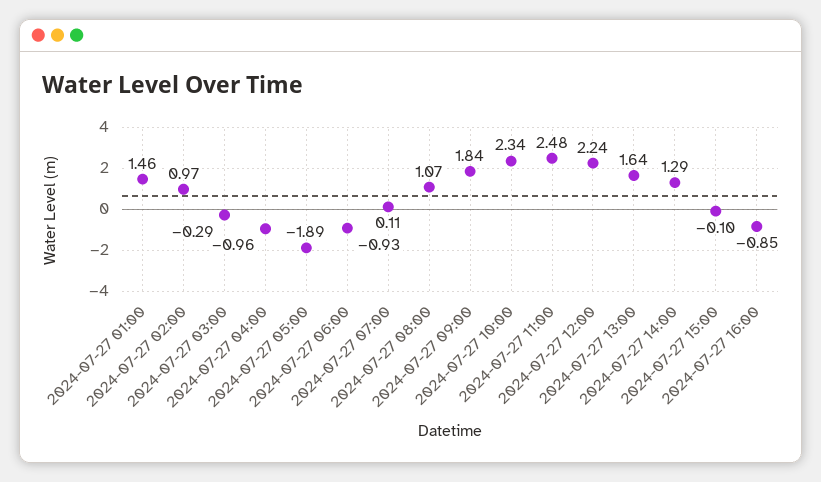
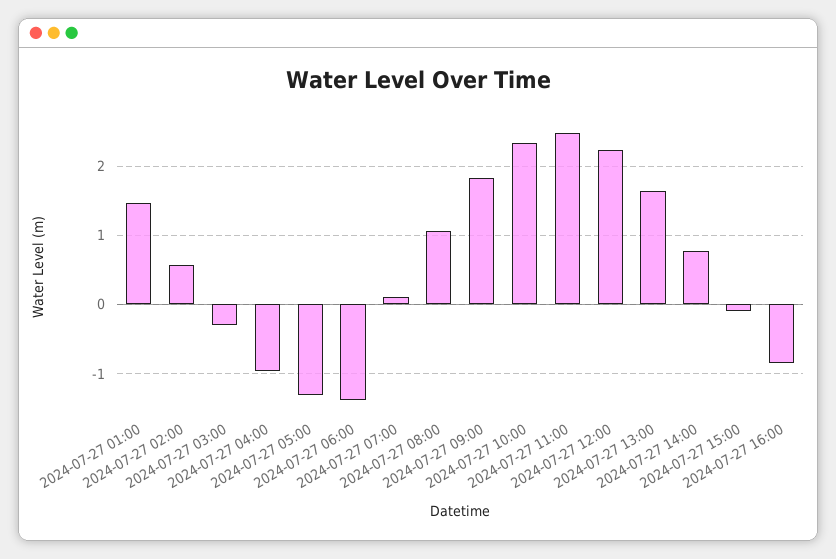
  {
    "2024-07-27 01:00": 1.46,
-   "2024-07-27 02:00": 0.97,
+   "2024-07-27 02:00": 0.6,
    "2024-07-27 03:00": -0.29,
    "2024-07-27 04:00": -0.96,
-   "2024-07-27 05:00": -1.89,
+   "2024-07-27 05:00": -1.3,
-   "2024-07-27 06:00": -0.93,
+   "2024-07-27 06:00": -1.4,
    "2024-07-27 07:00": 0.11,
    "2024-07-27 08:00": 1.07,
    "2024-07-27 09:00": 1.84,
    "2024-07-27 10:00": 2.34,
    "2024-07-27 11:00": 2.48,
    "2024-07-27 12:00": 2.24,
    "2024-07-27 13:00": 1.64,
-   "2024-07-27 14:00": 1.29,
+   "2024-07-27 14:00": 0.8,
    "2024-07-27 15:00": -0.1,
    "2024-07-27 16:00": -0.85
  }

